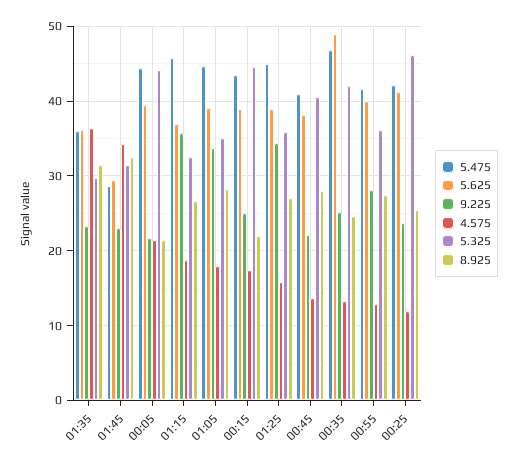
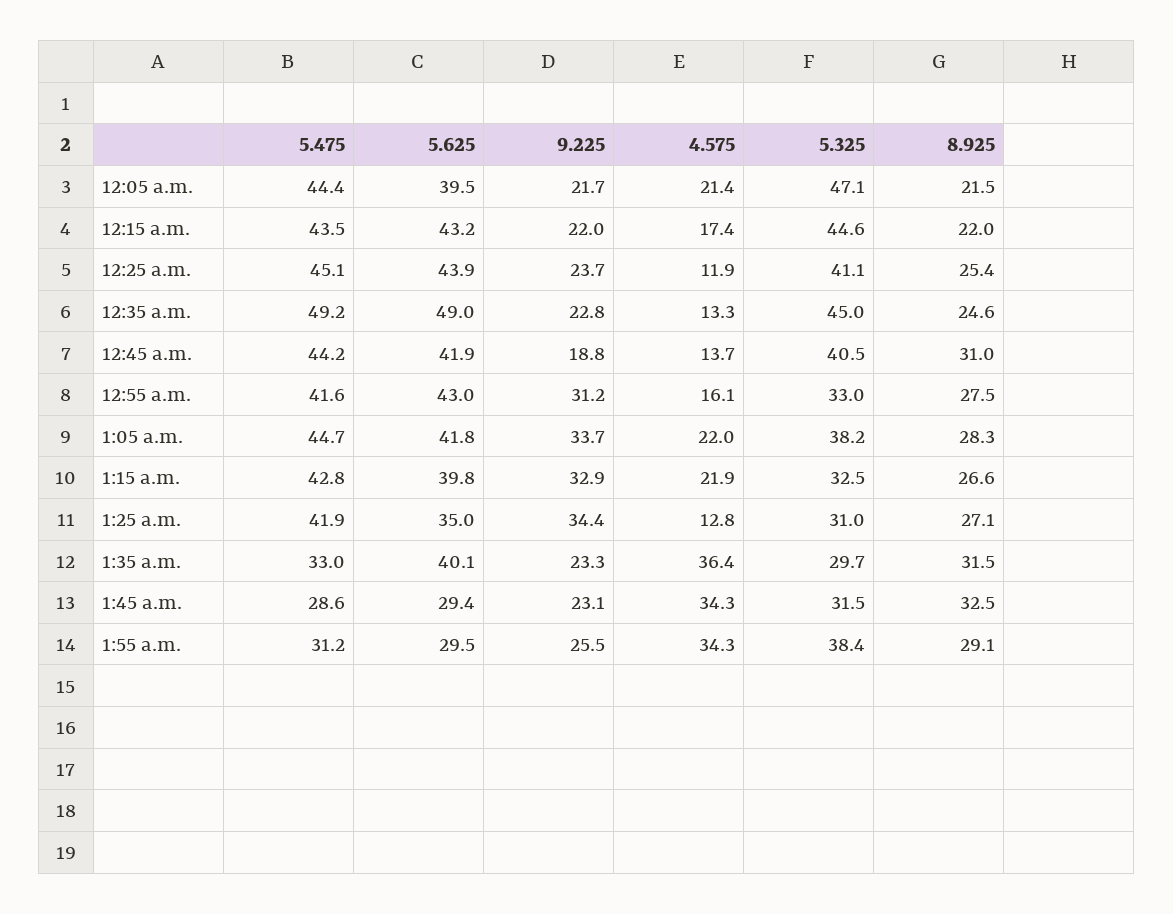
  {
    "5.475": {
-     "01:35": 36,
+     "01:35": 33,
      "01:45": 28.6,
      "00:05": 44.4,
-     "01:15": 46,
+     "01:15": 42.8,
      "01:05": 44.7,
      "00:15": 43.5,
-     "01:25": 45,
+     "01:25": 41.9,
-     "00:45": 41,
+     "00:45": 44.2,
-     "00:35": 47,
+     "00:35": 49.2,
      "00:55": 41.6,
-     "00:25": 42
+     "00:25": 45.1,
+     "1:55 a.m.": 31.2
    },
    "5.625": {
-     "01:35": 36,
+     "01:35": 40.1,
      "01:45": 29.4,
      "00:05": 39.5,
-     "01:15": 37,
+     "01:15": 39.8,
-     "01:05": 39,
+     "01:05": 41.8,
-     "00:15": 39,
+     "00:15": 43.2,
-     "01:25": 39,
+     "01:25": 35,
-     "00:45": 38,
+     "00:45": 41.9,
      "00:35": 49,
-     "00:55": 40,
+     "00:55": 43,
-     "00:25": 41
+     "00:25": 43.9,
+     "1:55 a.m.": 29.5
    },
    "9.225": {
      "01:35": 23.3,
      "01:45": 23.1,
      "00:05": 21.7,
-     "01:15": 36,
+     "01:15": 32.9,
      "01:05": 33.7,
-     "00:15": 25,
+     "00:15": 22,
      "01:25": 34.4,
-     "00:45": 22,
+     "00:45": 18.8,
-     "00:35": 25,
+     "00:35": 22.8,
-     "00:55": 28,
+     "00:55": 31.2,
-     "00:25": 23.7
+     "00:25": 23.7,
+     "1:55 a.m.": 25.5
    },
    "4.575": {
      "01:35": 36.4,
      "01:45": 34.3,
      "00:05": 21.4,
-     "01:15": 19,
+     "01:15": 21.9,
-     "01:05": 18,
+     "01:05": 22,
      "00:15": 17.4,
-     "01:25": 16,
+     "01:25": 12.8,
      "00:45": 13.7,
      "00:35": 13.3,
-     "00:55": 13,
+     "00:55": 16.1,
-     "00:25": 11.9
+     "00:25": 11.9,
+     "1:55 a.m.": 34.3
    },
    "5.325": {
      "01:35": 29.7,
      "01:45": 31.5,
-     "00:05": 44,
+     "00:05": 47.1,
      "01:15": 32.5,
-     "01:05": 35,
+     "01:05": 38.2,
      "00:15": 44.6,
-     "01:25": 36,
+     "01:25": 31,
      "00:45": 40.5,
-     "00:35": 42,
+     "00:35": 45,
-     "00:55": 36,
+     "00:55": 33,
-     "00:25": 46
+     "00:25": 41.1,
+     "1:55 a.m.": 38.4
    },
    "8.925": {
      "01:35": 31.5,
      "01:45": 32.5,
      "00:05": 21.5,
      "01:15": 26.6,
      "01:05": 28.3,
      "00:15": 22,
      "01:25": 27.1,
-     "00:45": 28,
+     "00:45": 31,
      "00:35": 24.6,
      "00:55": 27.5,
-     "00:25": 25.4
+     "00:25": 25.4,
+     "1:55 a.m.": 29.1
    }
  }

